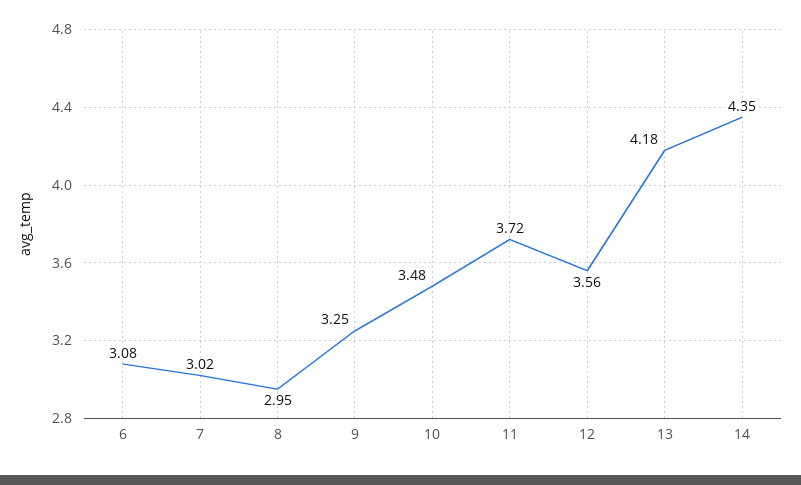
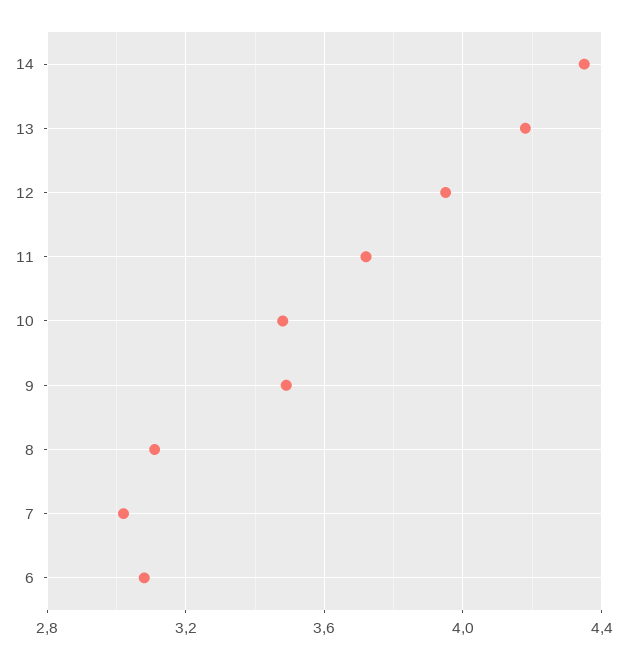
  {
    "6": 3.08,
    "7": 3.02,
-   "8": 2.95,
+   "8": 3.1,
-   "9": 3.25,
+   "9": 3.5,
    "10": 3.48,
    "11": 3.72,
-   "12": 3.56,
+   "12": 3.95,
    "13": 4.18,
    "14": 4.35
  }

